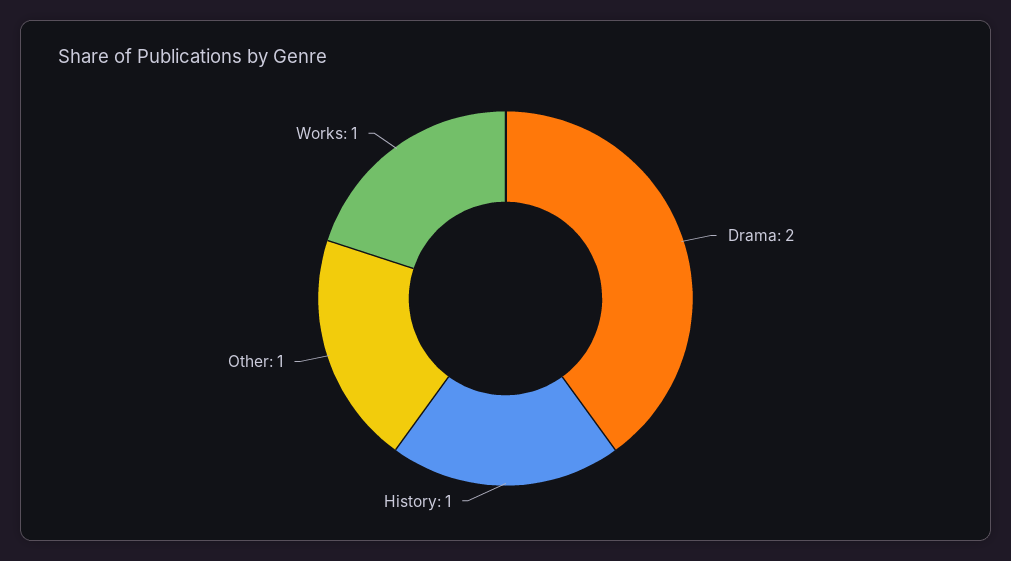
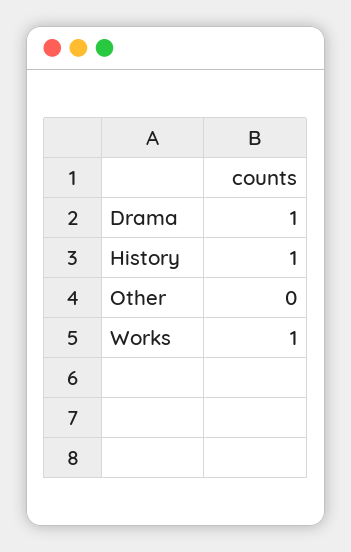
  {
-   "Drama": 2,
+   "Drama": 1,
    "History": 1,
-   "Other": 1,
+   "Other": 0,
    "Works": 1
  }

